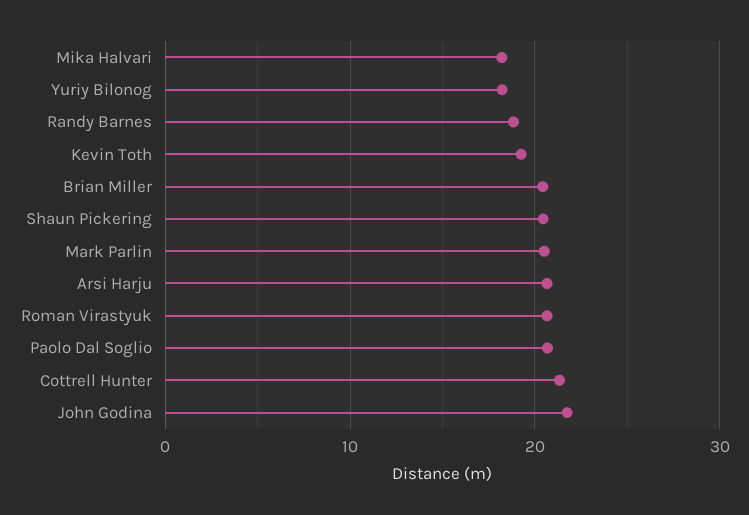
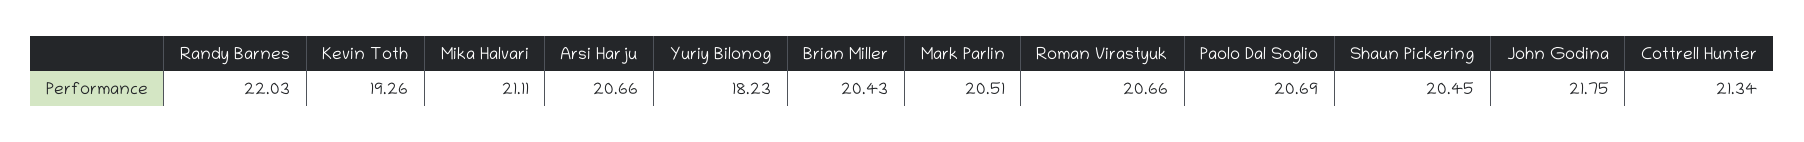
  {
-   "Mika Halvari": 18,
+   "Mika Halvari": 21.11,
    "Yuriy Bilonog": 18.23,
-   "Randy Barnes": 19,
+   "Randy Barnes": 22.03,
    "Kevin Toth": 19.26,
    "Brian Miller": 20.43,
    "Shaun Pickering": 20.45,
    "Mark Parlin": 20.51,
    "Arsi Harju": 20.66,
    "Roman Virastyuk": 20.66,
    "Paolo Dal Soglio": 20.69,
    "Cottrell Hunter": 21.34,
    "John Godina": 21.75
  }

